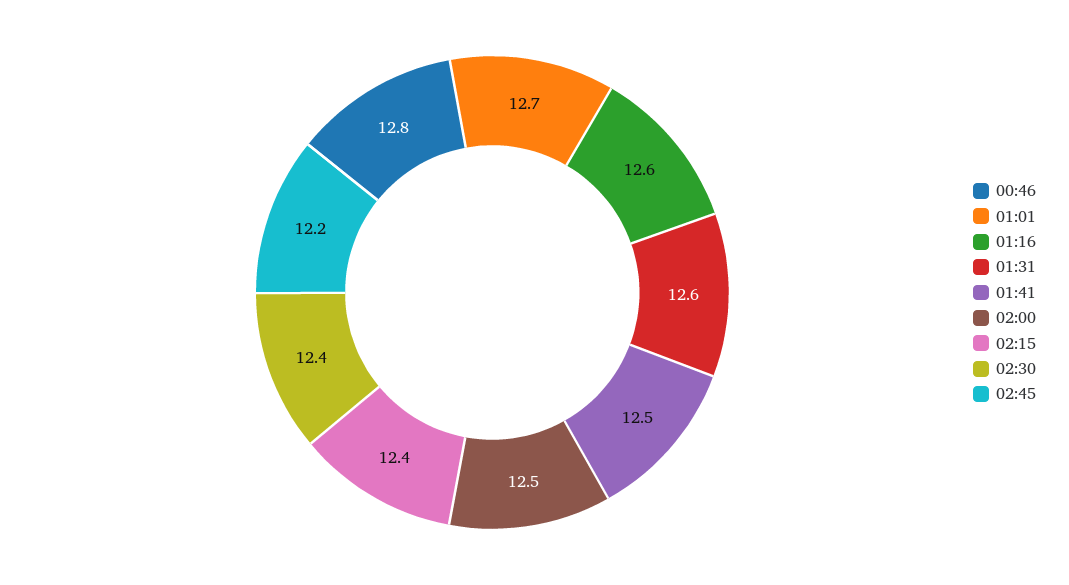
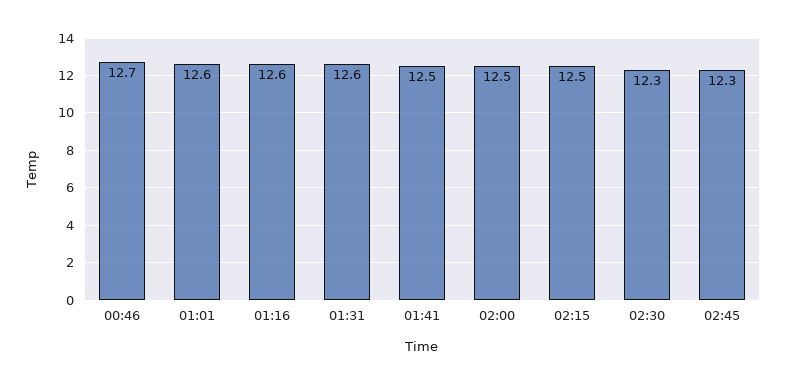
  {
-   "00:46": 12.8,
+   "00:46": 12.7,
-   "01:01": 12.7,
+   "01:01": 12.6,
    "01:16": 12.6,
    "01:31": 12.6,
    "01:41": 12.5,
    "02:00": 12.5,
-   "02:15": 12.4,
+   "02:15": 12.5,
-   "02:30": 12.4,
+   "02:30": 12.3,
-   "02:45": 12.2
+   "02:45": 12.3
  }

